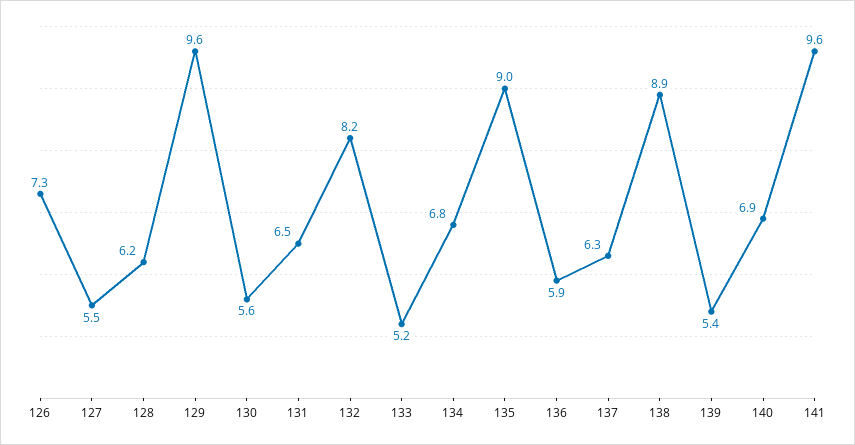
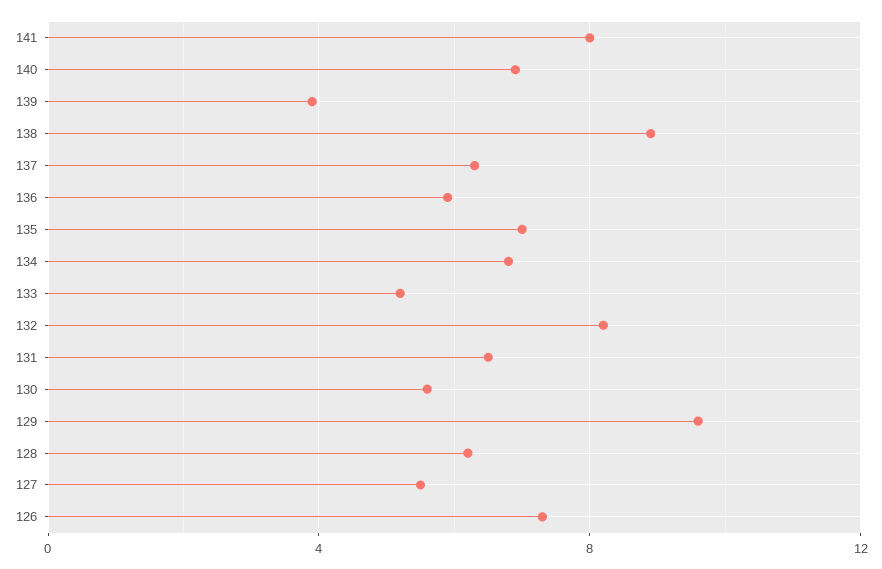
  {
    "126": 7.3,
    "127": 5.5,
    "128": 6.2,
    "129": 9.6,
    "130": 5.6,
    "131": 6.5,
    "132": 8.2,
    "133": 5.2,
    "134": 6.8,
-   "135": 9,
+   "135": 7,
    "136": 5.9,
    "137": 6.3,
    "138": 8.9,
-   "139": 5.4,
+   "139": 4,
    "140": 6.9,
-   "141": 9.6
+   "141": 8
  }

